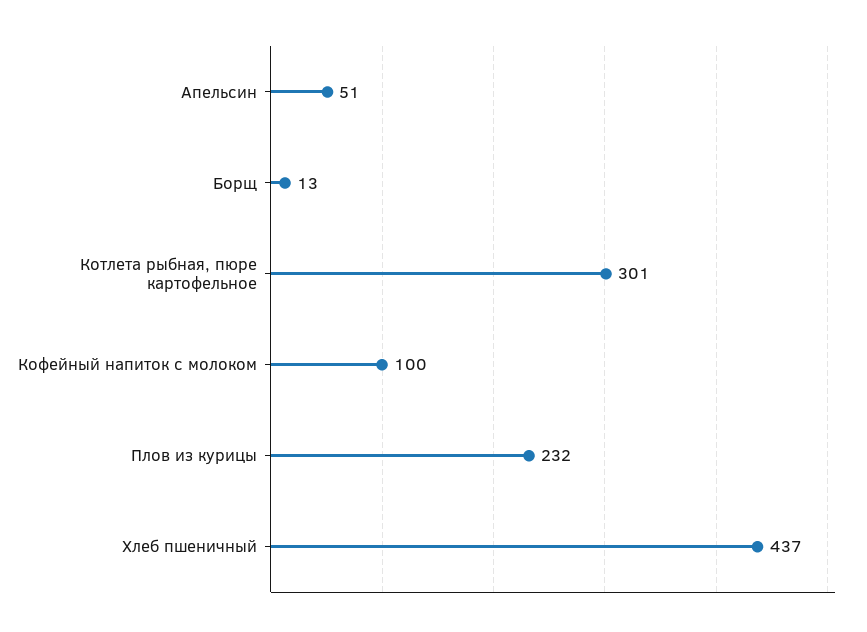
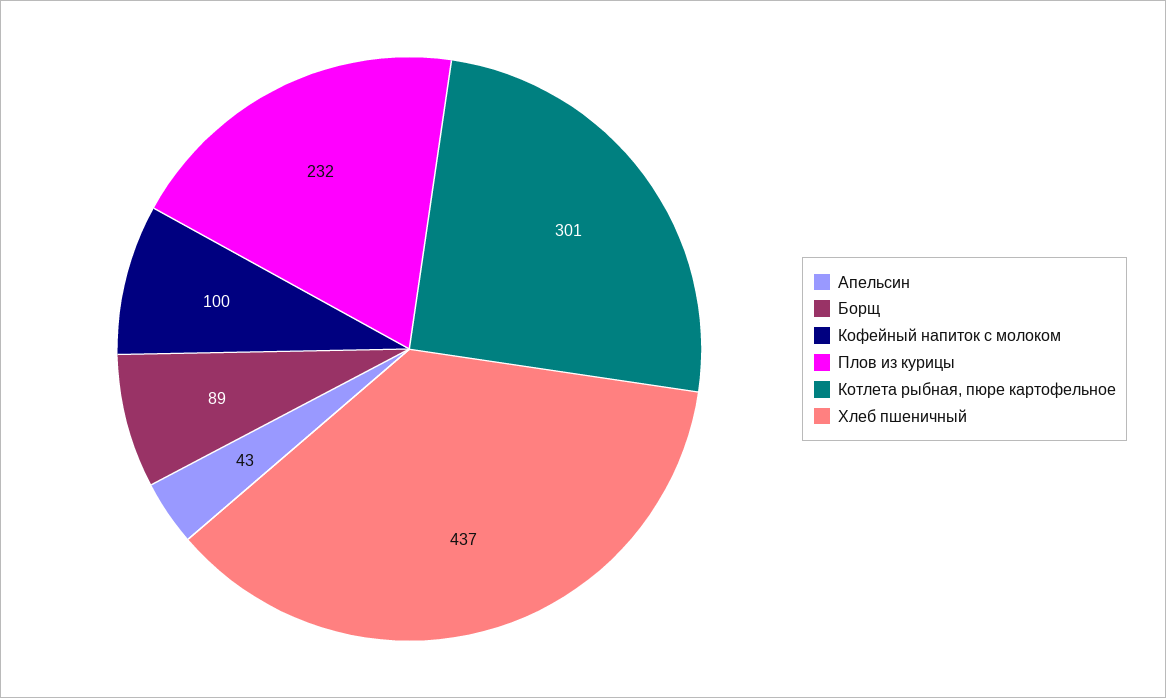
  {
-   "Апельсин": 51,
+   "Апельсин": 43,
-   "Борщ": 13,
+   "Борщ": 89,
    "Котлета рыбная, пюре картофельное": 301,
    "Кофейный напиток с молоком": 100,
    "Плов из курицы": 232,
    "Хлеб пшеничный": 437
  }

